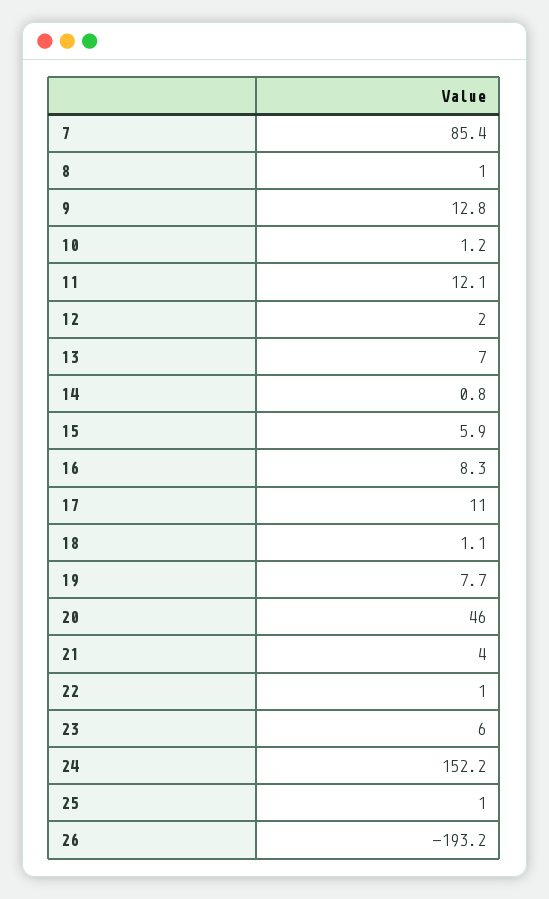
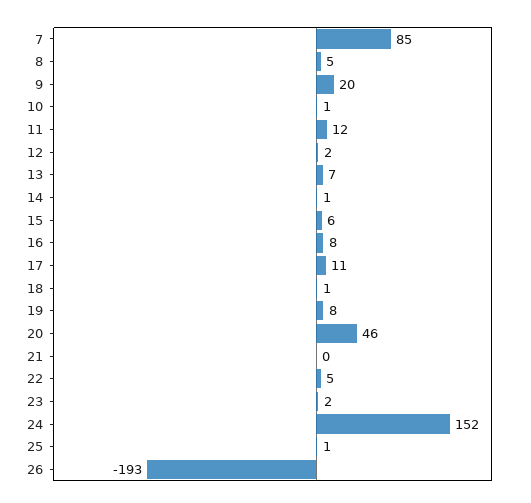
  {
    "7": 85.4,
-   "8": 1,
+   "8": 5,
-   "9": 12.8,
+   "9": 20,
    "10": 1.2,
    "11": 12.1,
    "12": 2,
    "13": 7,
    "14": 0.8,
    "15": 5.9,
    "16": 8.3,
    "17": 11,
    "18": 1.1,
    "19": 7.7,
    "20": 46,
-   "21": 4,
+   "21": 0,
-   "22": 1,
+   "22": 5,
-   "23": 6,
+   "23": 2,
    "24": 152.2,
    "25": 1,
    "26": -193.2
  }

